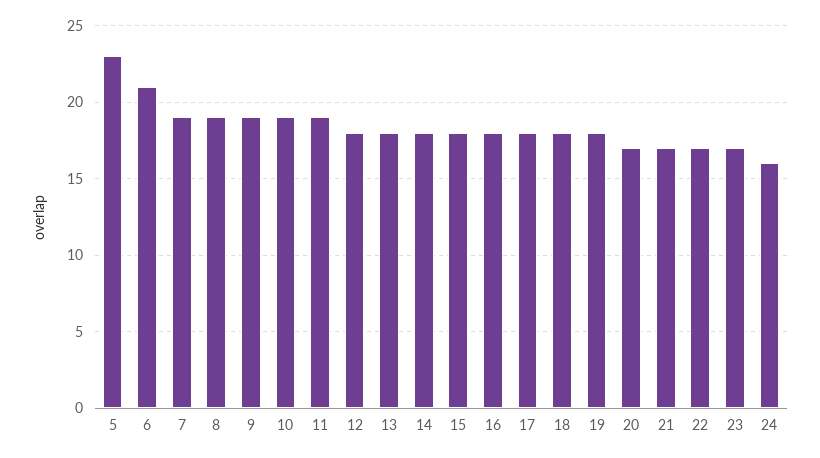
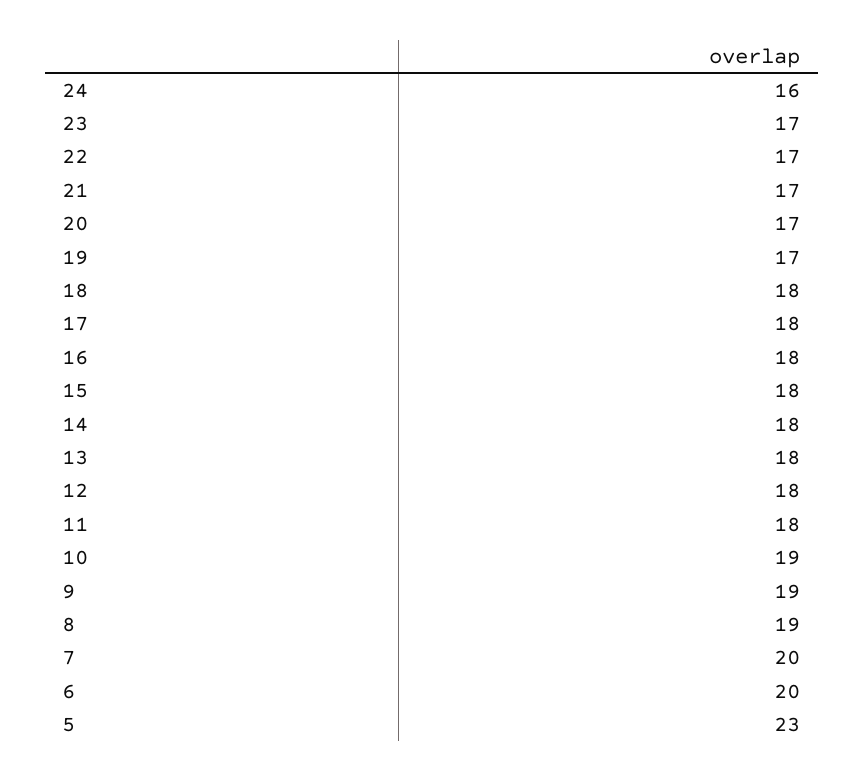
  {
    "5": 23,
-   "6": 21,
+   "6": 20,
-   "7": 19,
+   "7": 20,
    "8": 19,
    "9": 19,
    "10": 19,
-   "11": 19,
+   "11": 18,
    "12": 18,
    "13": 18,
    "14": 18,
    "15": 18,
    "16": 18,
    "17": 18,
    "18": 18,
-   "19": 18,
+   "19": 17,
    "20": 17,
    "21": 17,
    "22": 17,
    "23": 17,
    "24": 16
  }

